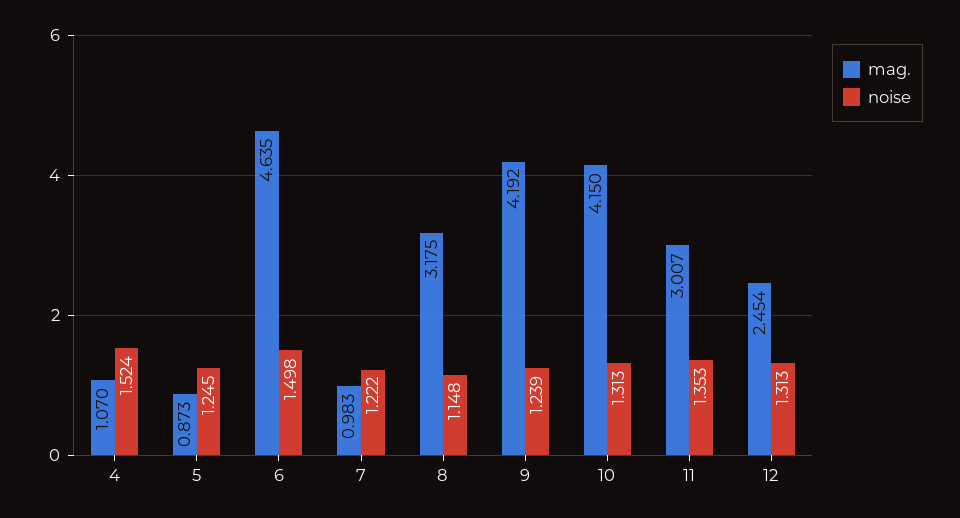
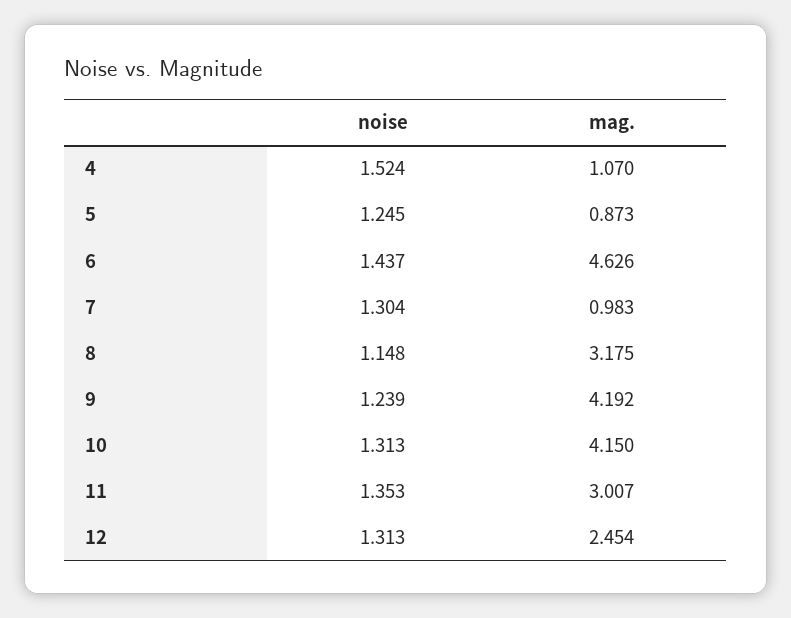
  {
    "mag.": {
      "4": 1.07,
      "5": 0.873,
-     "6": 4.635,
+     "6": 4.626,
      "7": 0.983,
      "8": 3.175,
      "9": 4.192,
      "10": 4.15,
      "11": 3.007,
      "12": 2.454
    },
    "noise": {
      "4": 1.524,
      "5": 1.245,
-     "6": 1.498,
+     "6": 1.437,
-     "7": 1.222,
+     "7": 1.304,
      "8": 1.148,
      "9": 1.239,
      "10": 1.313,
      "11": 1.353,
      "12": 1.313
    }
  }

